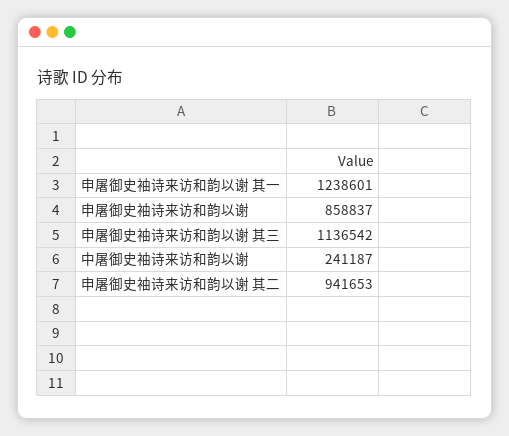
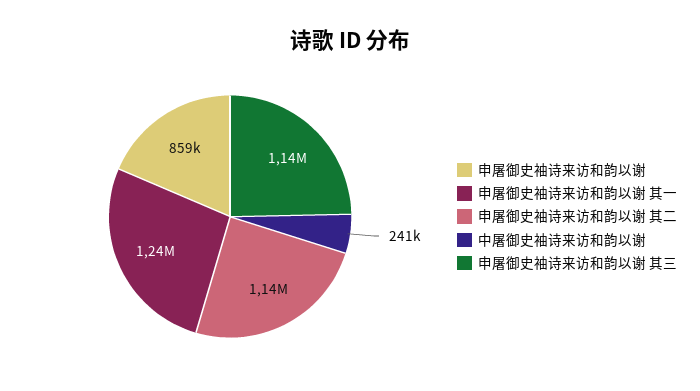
  {
    "申屠御史袖诗来访和韵以谢 其一": 1238601,
    "申屠御史袖诗来访和韵以谢": 858837,
    "申屠御史袖诗来访和韵以谢 其三": 1136542,
    "中屠御史袖诗来访和韵以谢": 241187,
-   "申屠御史袖诗来访和韵以谢 其二": 941653
+   "申屠御史袖诗来访和韵以谢 其二": 1140000
  }

